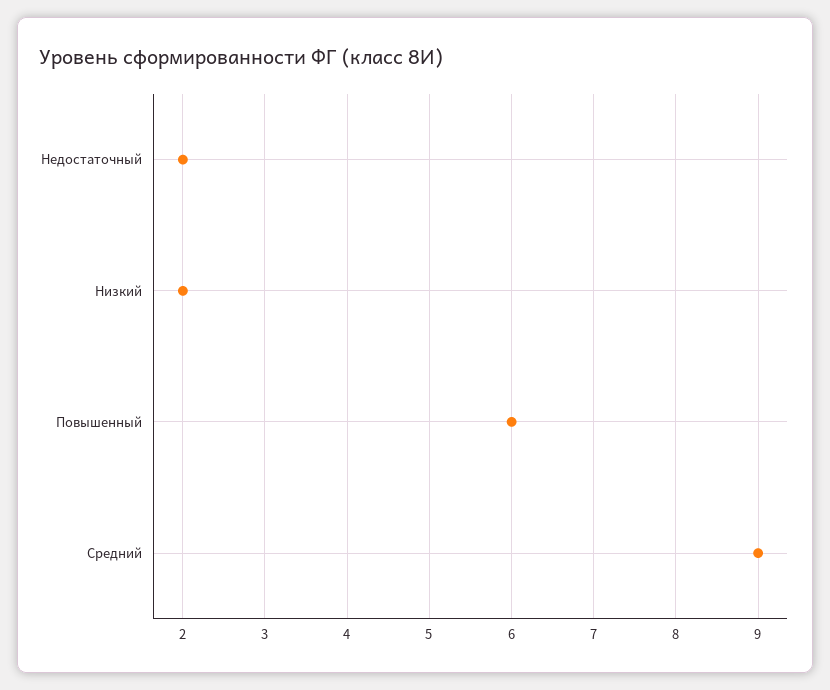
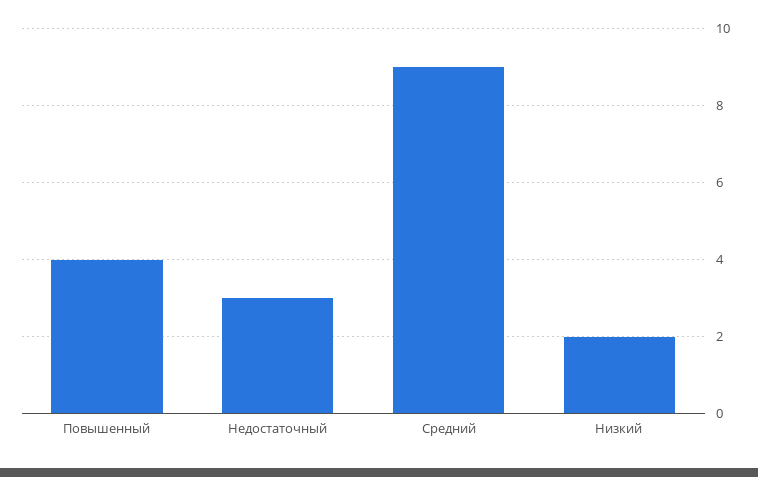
  {
-   "Недостаточный": 2,
+   "Недостаточный": 3,
    "Низкий": 2,
-   "Повышенный": 6,
+   "Повышенный": 4,
    "Средний": 9
  }

